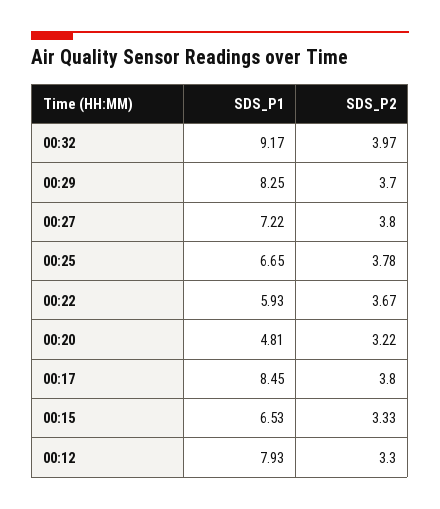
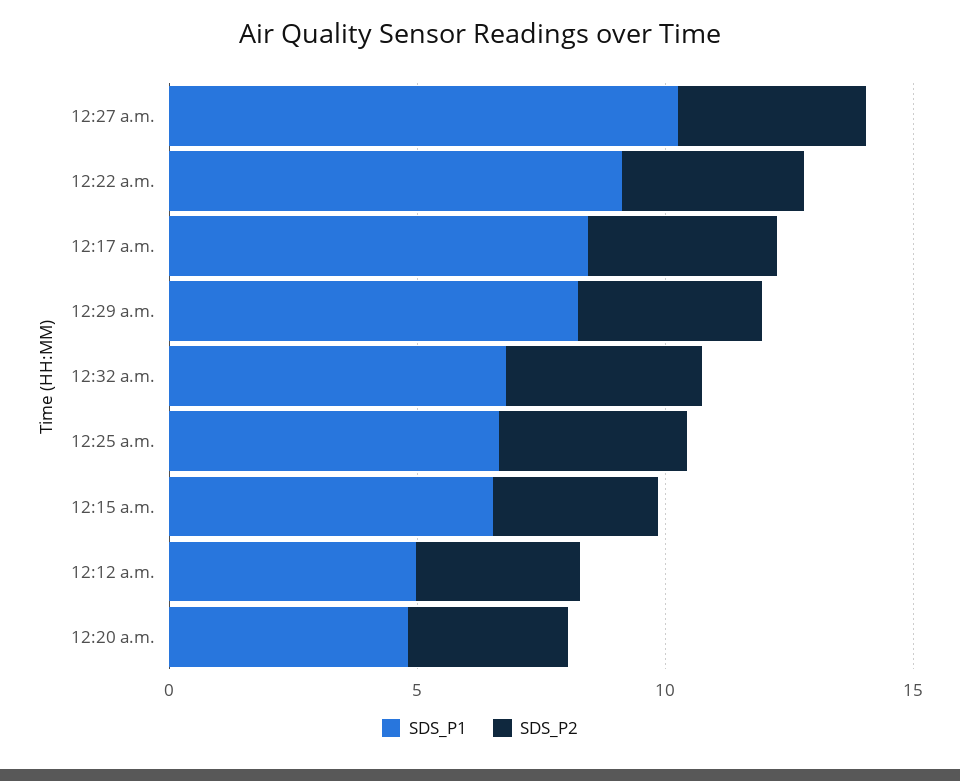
  {
    "SDS_P1": {
-     "00:32": 9.17,
+     "00:32": 7,
      "00:29": 8.25,
-     "00:27": 7.22,
+     "00:27": 10,
      "00:25": 6.65,
-     "00:22": 5.93,
+     "00:22": 9,
      "00:20": 4.81,
      "00:17": 8.45,
      "00:15": 6.53,
-     "00:12": 7.93
+     "00:12": 5
    },
    "SDS_P2": {
      "00:32": 3.97,
      "00:29": 3.7,
      "00:27": 3.8,
      "00:25": 3.78,
      "00:22": 3.67,
      "00:20": 3.22,
      "00:17": 3.8,
      "00:15": 3.33,
      "00:12": 3.3
    }
  }

